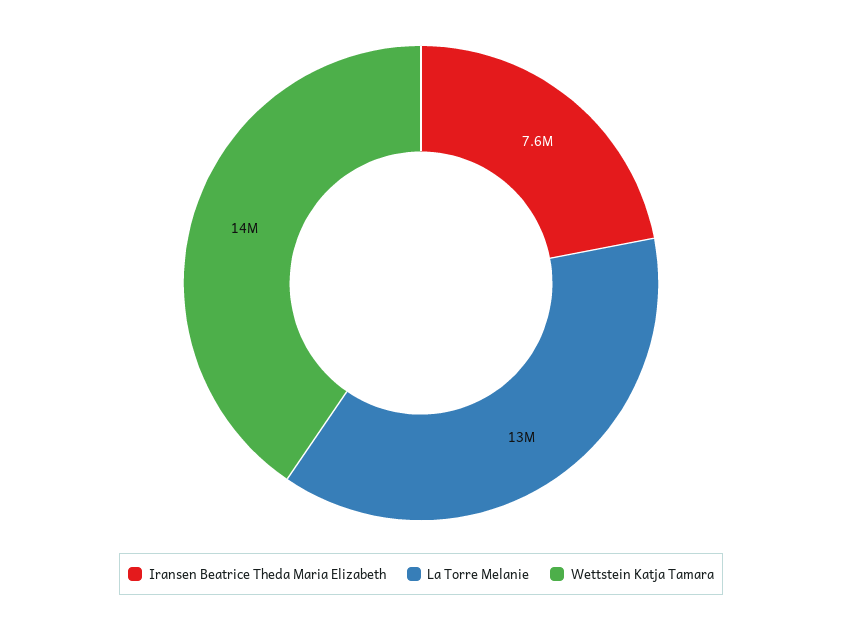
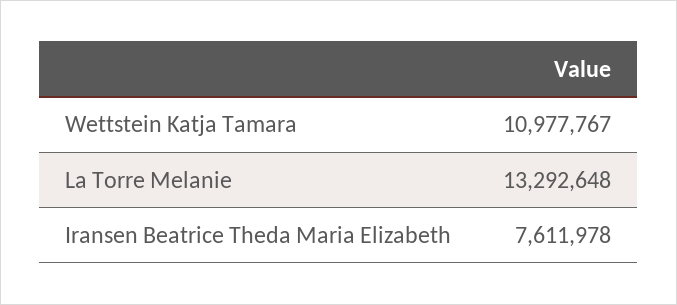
  {
    "Iransen Beatrice Theda Maria Elizabeth": 7611978,
    "La Torre Melanie": 13292648,
-   "Wettstein Katja Tamara": 14000000
+   "Wettstein Katja Tamara": 10977767
  }

